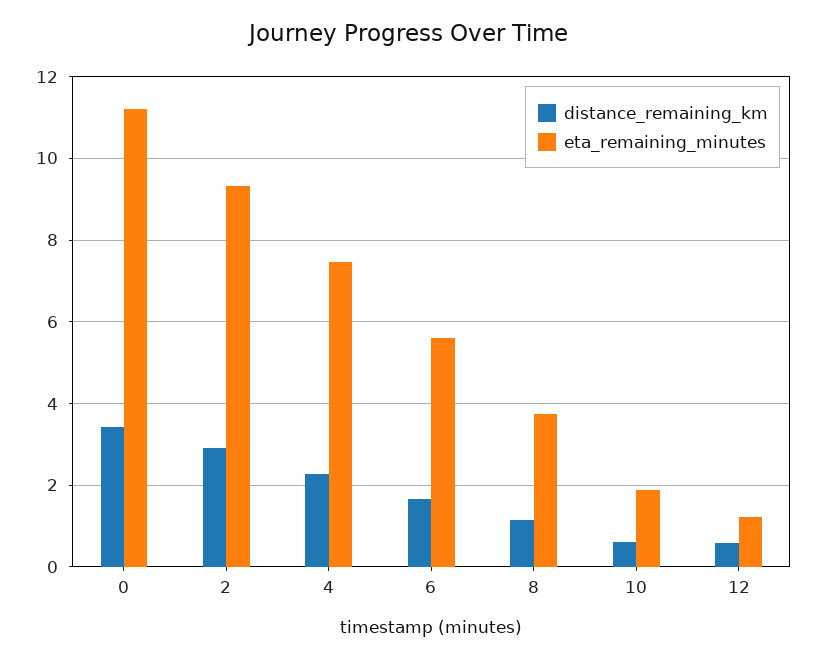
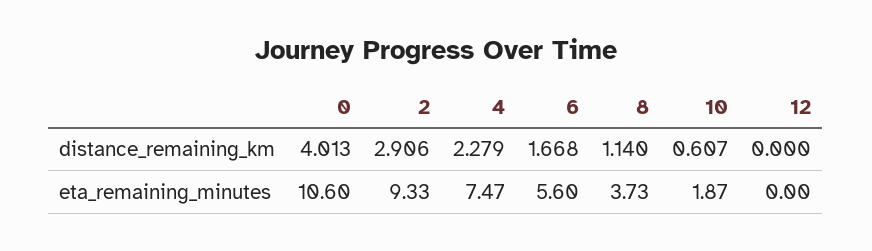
  {
    "distance_remaining_km": {
-     "0": 3.4,
+     "0": 4.013,
      "2": 2.906,
      "4": 2.279,
      "6": 1.668,
      "8": 1.14,
      "10": 0.607,
-     "12": 0.6
+     "12": 0
    },
    "eta_remaining_minutes": {
-     "0": 11.2,
+     "0": 10.6,
      "2": 9.33,
      "4": 7.47,
      "6": 5.6,
      "8": 3.73,
      "10": 1.87,
-     "12": 1.2
+     "12": 0
    }
  }

